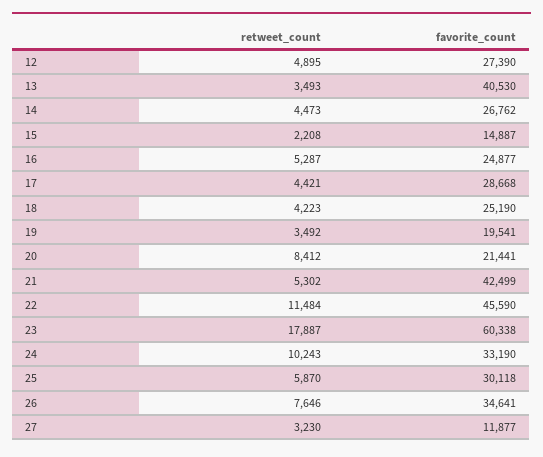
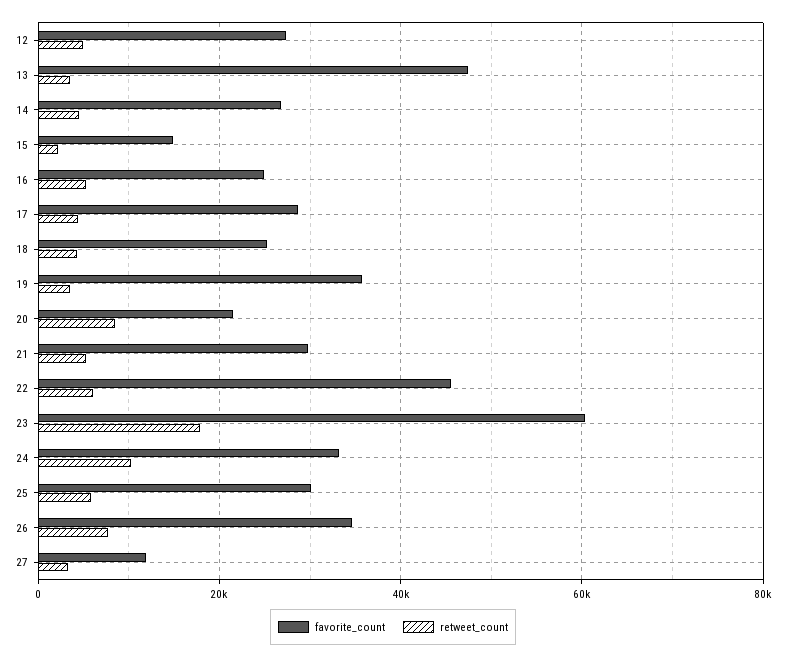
  {
    "retweet_count": {
      "12": 4895,
      "13": 3493,
      "14": 4473,
      "15": 2208,
      "16": 5287,
      "17": 4421,
      "18": 4223,
      "19": 3492,
      "20": 8412,
      "21": 5302,
-     "22": 11484,
+     "22": 6000,
      "23": 17887,
      "24": 10243,
      "25": 5870,
      "26": 7646,
      "27": 3230
    },
    "favorite_count": {
      "12": 27390,
-     "13": 40530,
+     "13": 48000,
      "14": 26762,
      "15": 14887,
      "16": 24877,
      "17": 28668,
      "18": 25190,
-     "19": 19541,
+     "19": 36000,
      "20": 21441,
-     "21": 42499,
+     "21": 30000,
      "22": 45590,
      "23": 60338,
      "24": 33190,
      "25": 30118,
      "26": 34641,
      "27": 11877
    }
  }

